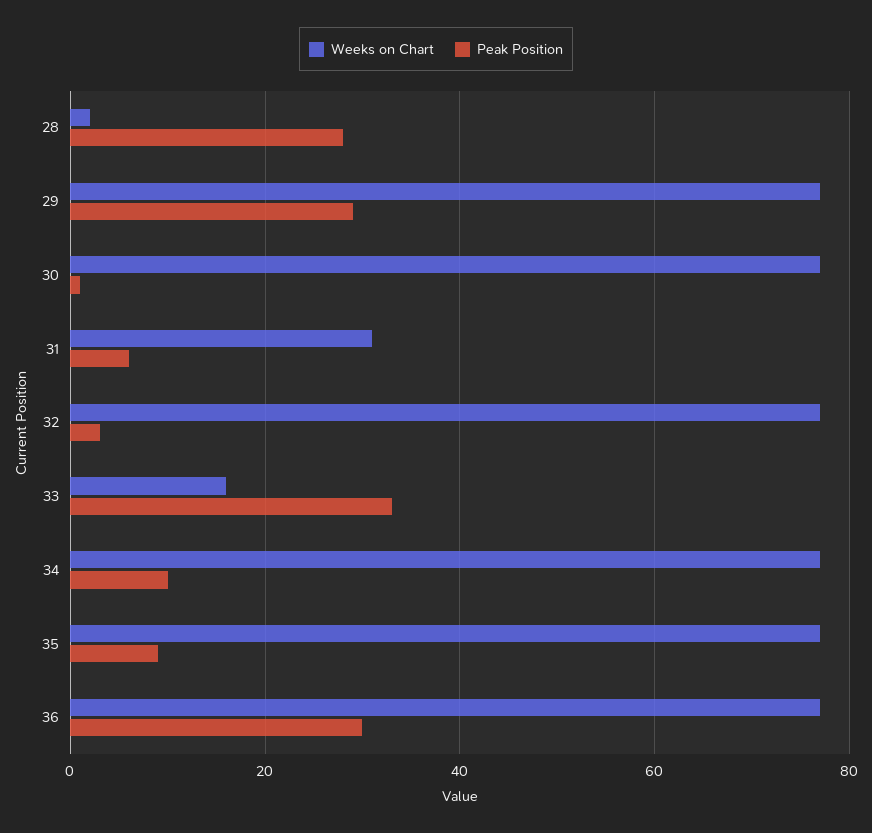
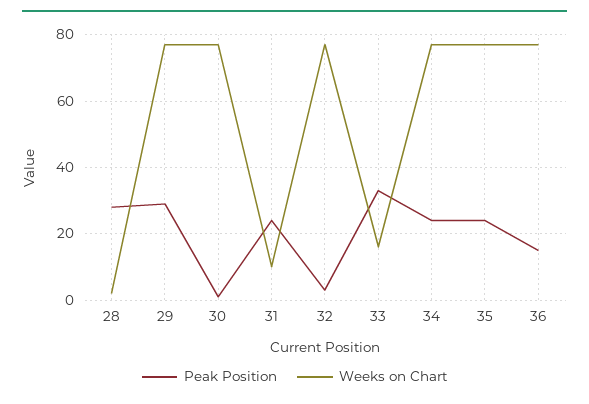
  {
    "Weeks on Chart": {
      "28": 0,
      "29": 75,
      "30": 75,
-     "31": 30,
+     "31": 10,
      "32": 75,
      "33": 15,
      "34": 75,
      "35": 75,
      "36": 75
    },
    "Peak Position": {
      "28": 30,
      "29": 30,
      "30": 0,
-     "31": 5,
+     "31": 25,
      "32": 5,
      "33": 35,
-     "34": 10,
+     "34": 25,
-     "35": 10,
+     "35": 25,
-     "36": 30
+     "36": 15
    }
  }

